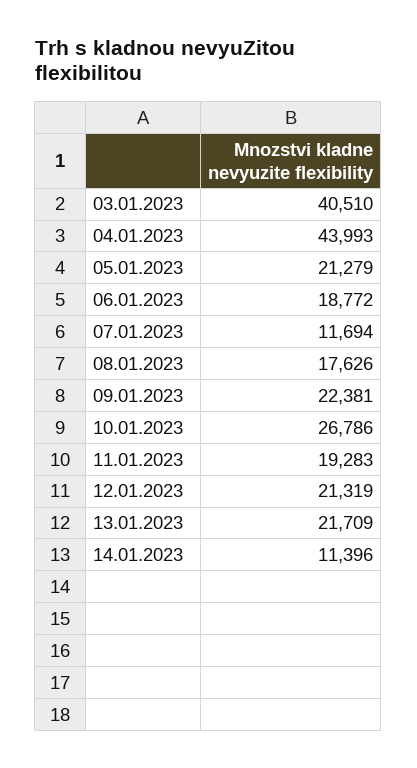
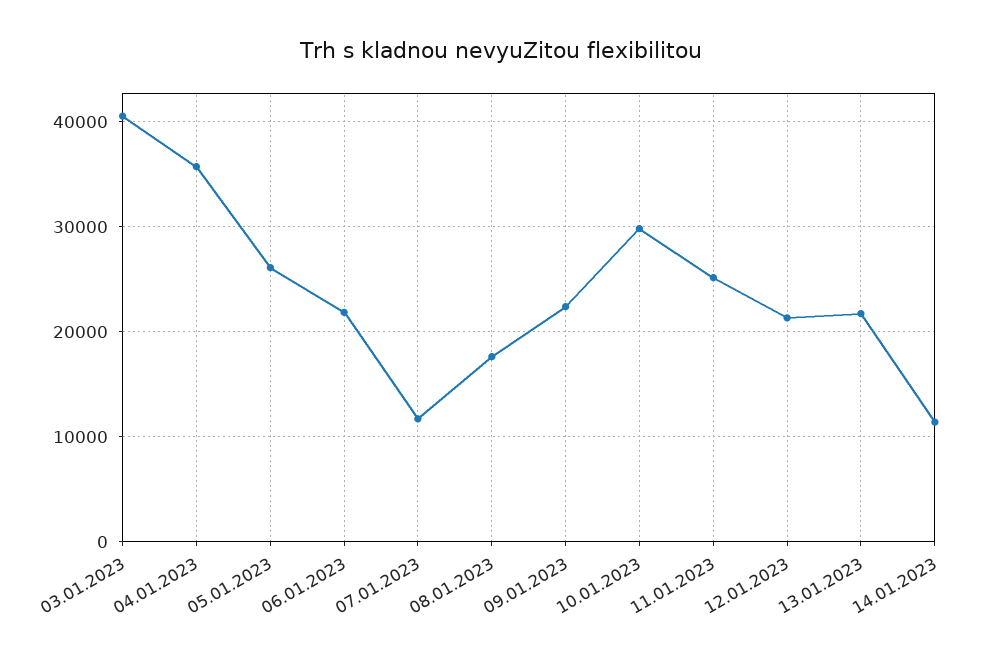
  {
    "03.01.2023": 40510,
-   "04.01.2023": 43993,
+   "04.01.2023": 36000,
-   "05.01.2023": 21279,
+   "05.01.2023": 26000,
-   "06.01.2023": 18772,
+   "06.01.2023": 22000,
    "07.01.2023": 11694,
    "08.01.2023": 17626,
    "09.01.2023": 22381,
-   "10.01.2023": 26786,
+   "10.01.2023": 30000,
-   "11.01.2023": 19283,
+   "11.01.2023": 25000,
    "12.01.2023": 21319,
    "13.01.2023": 21709,
    "14.01.2023": 11396
  }

